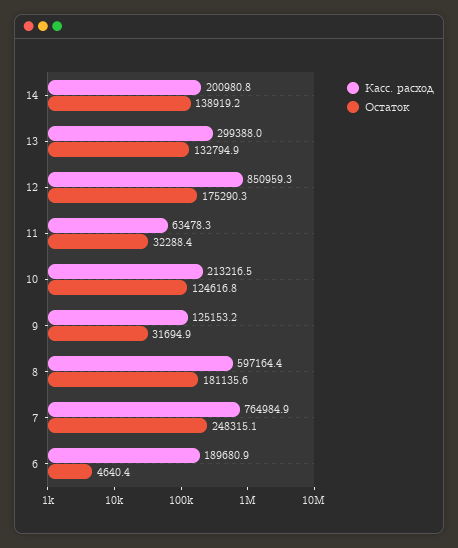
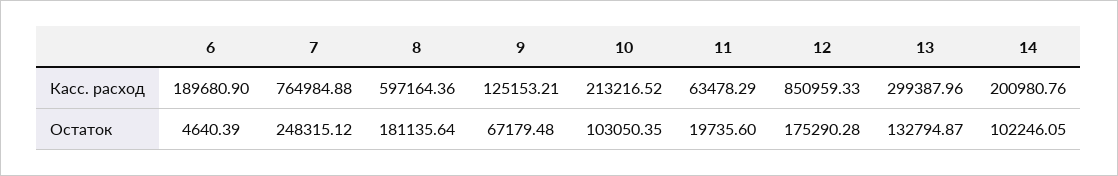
  {
    "Касс. расход": {
      "14": 200980.76,
      "13": 299387.96,
      "12": 850959.33,
      "11": 63478.29,
      "10": 213216.52,
      "9": 125153.21,
      "8": 597164.36,
      "7": 764984.88,
      "6": 189680.9
    },
    "Остаток": {
-     "14": 138919.2,
+     "14": 102246.05,
      "13": 132794.87,
      "12": 175290.28,
-     "11": 32288.4,
+     "11": 19735.6,
-     "10": 124616.8,
+     "10": 103050.35,
-     "9": 31694.9,
+     "9": 67179.48,
      "8": 181135.64,
      "7": 248315.12,
      "6": 4640.39
    }
  }

